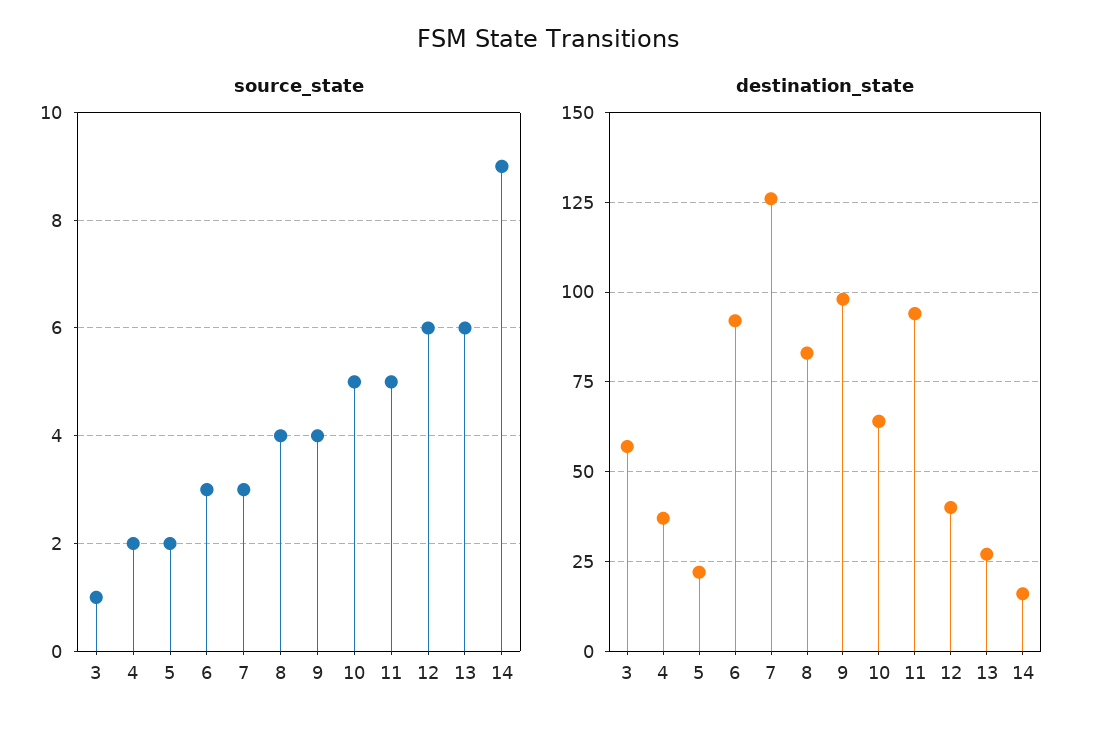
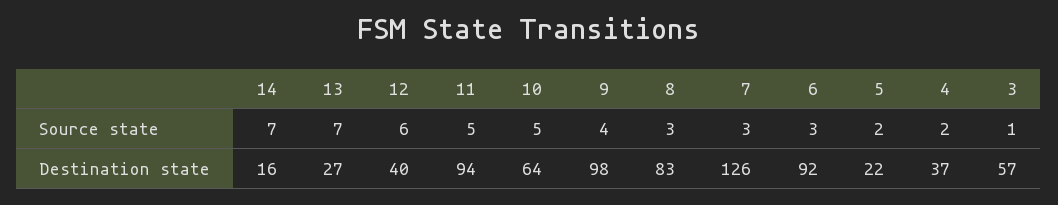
  {
    "source_state": {
      "3": 1,
      "4": 2,
      "5": 2,
      "6": 3,
      "7": 3,
-     "8": 4,
+     "8": 3,
      "9": 4,
      "10": 5,
      "11": 5,
      "12": 6,
-     "13": 6,
+     "13": 7,
-     "14": 9
+     "14": 7
    },
    "destination_state": {
      "3": 57,
      "4": 37,
      "5": 22,
      "6": 92,
      "7": 126,
      "8": 83,
      "9": 98,
      "10": 64,
      "11": 94,
      "12": 40,
      "13": 27,
      "14": 16
    }
  }

